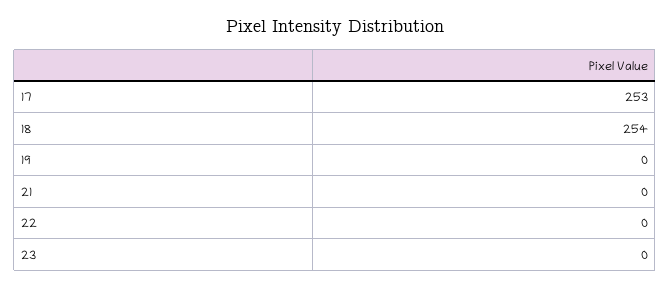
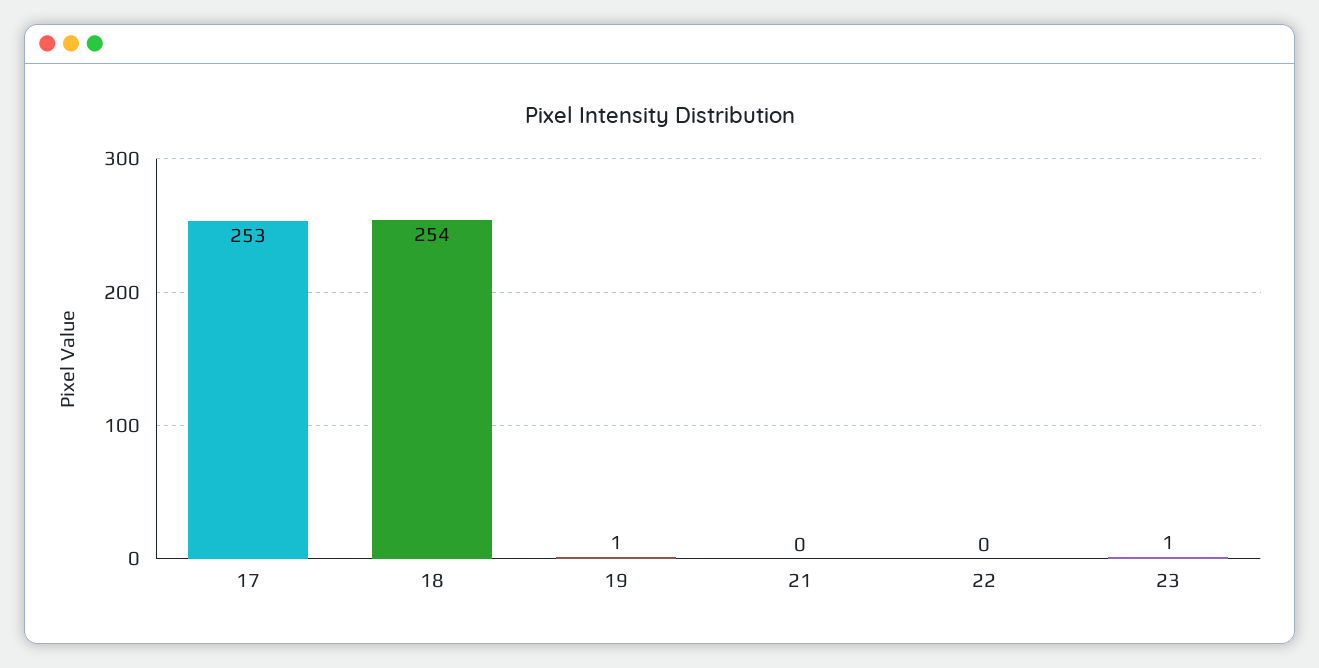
  {
    "17": 253,
    "18": 254,
-   "19": 0,
+   "19": 1,
    "21": 0,
    "22": 0,
-   "23": 0
+   "23": 1
  }

